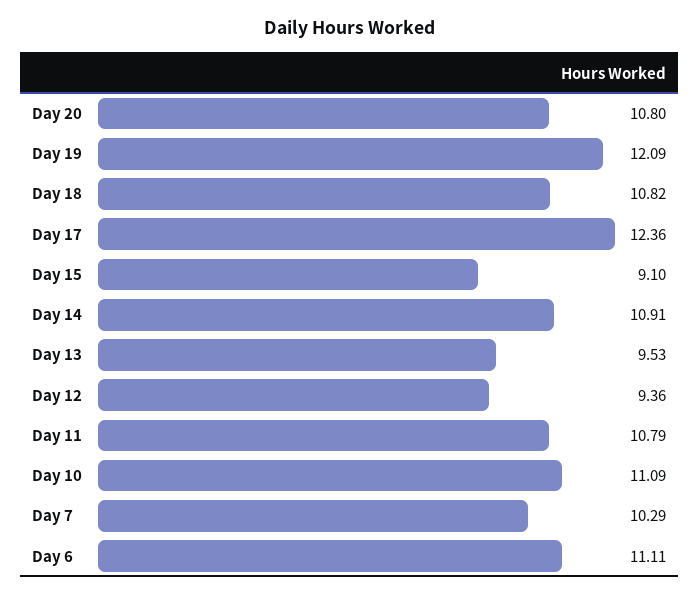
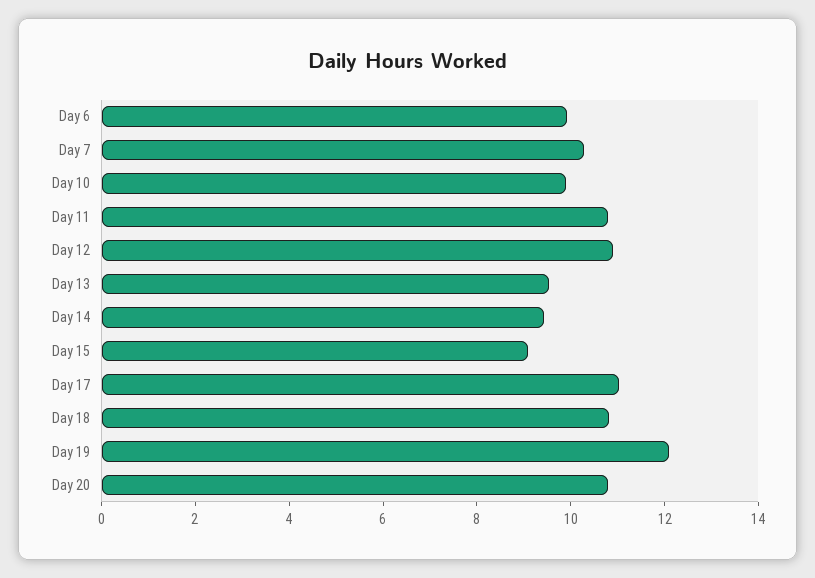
  {
    "Day 20": 10.8,
    "Day 19": 12.09,
    "Day 18": 10.82,
-   "Day 17": 12.36,
+   "Day 17": 11,
    "Day 15": 9.1,
-   "Day 14": 10.91,
+   "Day 14": 9.5,
    "Day 13": 9.53,
-   "Day 12": 9.36,
+   "Day 12": 11,
    "Day 11": 10.79,
-   "Day 10": 11.09,
+   "Day 10": 10,
    "Day 7": 10.29,
-   "Day 6": 11.11
+   "Day 6": 10
  }

